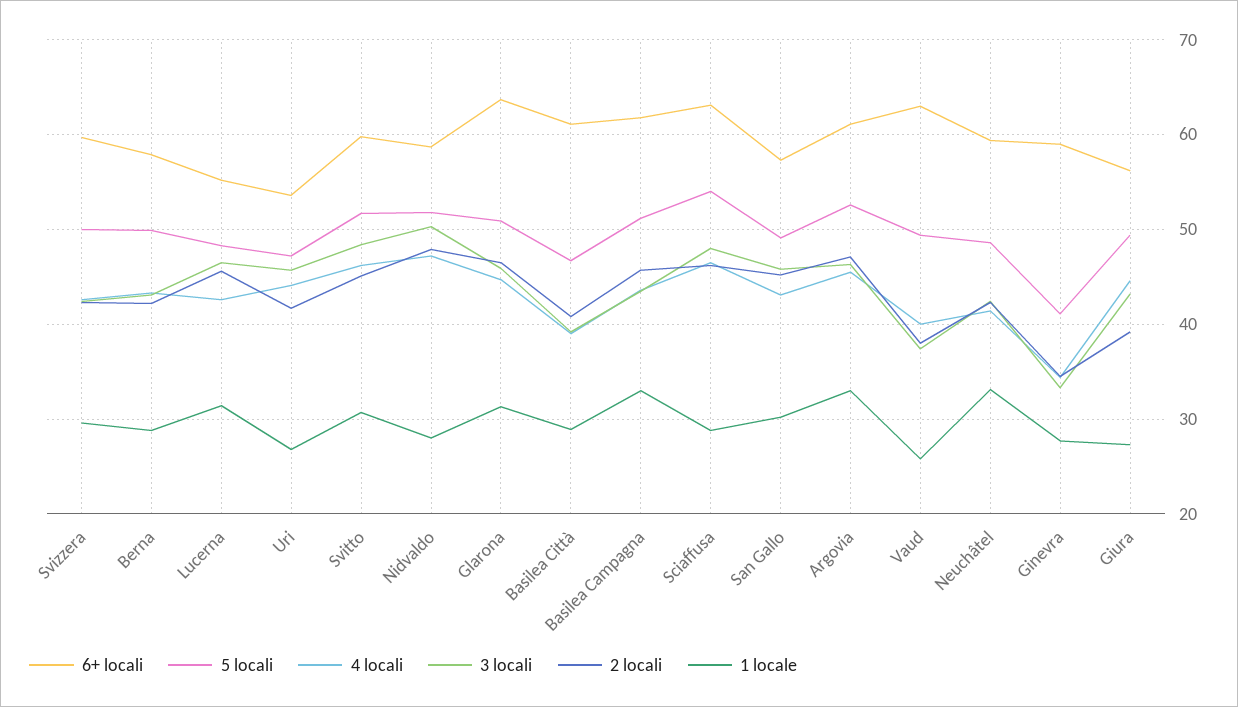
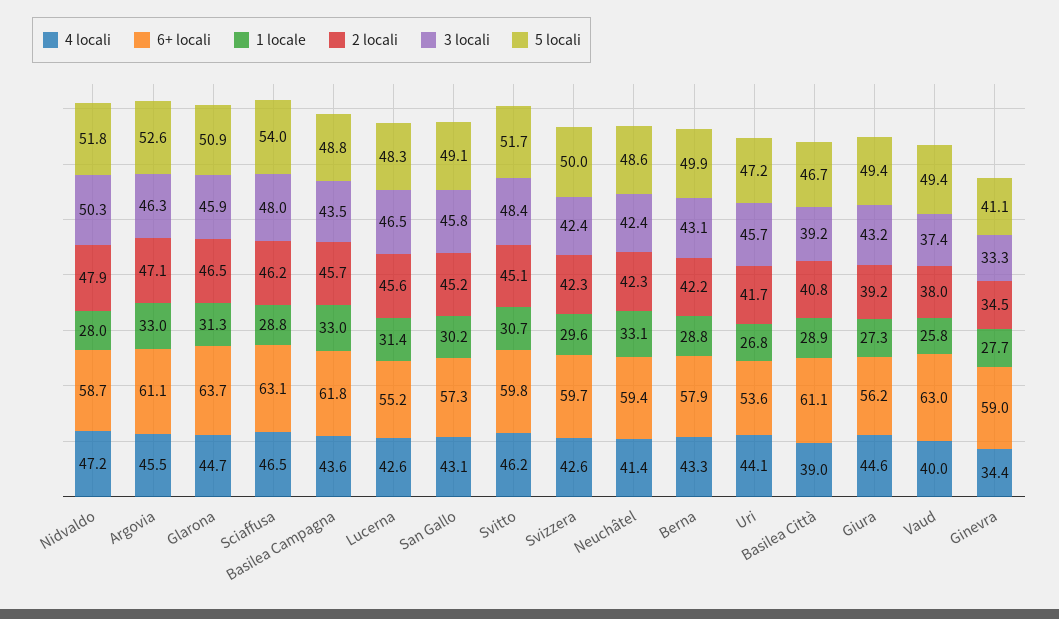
  {
    "6+ locali": {
      "Svizzera": 59.7,
      "Berna": 57.9,
      "Lucerna": 55.2,
      "Uri": 53.6,
      "Svitto": 59.8,
      "Nidvaldo": 58.7,
      "Glarona": 63.7,
      "Basilea Città": 61.1,
      "Basilea Campagna": 61.8,
      "Sciaffusa": 63.1,
      "San Gallo": 57.3,
      "Argovia": 61.1,
      "Vaud": 63,
      "Neuchâtel": 59.4,
      "Ginevra": 59,
      "Giura": 56.2
    },
    "5 locali": {
      "Svizzera": 50,
      "Berna": 49.9,
      "Lucerna": 48.3,
      "Uri": 47.2,
      "Svitto": 51.7,
      "Nidvaldo": 51.8,
      "Glarona": 50.9,
      "Basilea Città": 46.7,
-     "Basilea Campagna": 51,
+     "Basilea Campagna": 48.8,
      "Sciaffusa": 54,
      "San Gallo": 49.1,
      "Argovia": 52.6,
      "Vaud": 49.4,
      "Neuchâtel": 48.6,
      "Ginevra": 41.1,
      "Giura": 49.4
    },
    "4 locali": {
      "Svizzera": 42.6,
      "Berna": 43.3,
      "Lucerna": 42.6,
      "Uri": 44.1,
      "Svitto": 46.2,
      "Nidvaldo": 47.2,
      "Glarona": 44.7,
      "Basilea Città": 39,
      "Basilea Campagna": 43.6,
      "Sciaffusa": 46.5,
      "San Gallo": 43.1,
      "Argovia": 45.5,
      "Vaud": 40,
      "Neuchâtel": 41.4,
      "Ginevra": 34.4,
      "Giura": 44.6
    },
    "3 locali": {
      "Svizzera": 42.4,
      "Berna": 43.1,
      "Lucerna": 46.5,
      "Uri": 45.7,
      "Svitto": 48.4,
      "Nidvaldo": 50.3,
      "Glarona": 45.9,
      "Basilea Città": 39.2,
      "Basilea Campagna": 43.5,
      "Sciaffusa": 48,
      "San Gallo": 45.8,
      "Argovia": 46.3,
      "Vaud": 37.4,
      "Neuchâtel": 42.4,
      "Ginevra": 33.3,
      "Giura": 43.2
    },
    "2 locali": {
      "Svizzera": 42.3,
      "Berna": 42.2,
      "Lucerna": 45.6,
      "Uri": 41.7,
      "Svitto": 45.1,
      "Nidvaldo": 47.9,
      "Glarona": 46.5,
      "Basilea Città": 40.8,
      "Basilea Campagna": 45.7,
      "Sciaffusa": 46.2,
      "San Gallo": 45.2,
      "Argovia": 47.1,
      "Vaud": 38,
      "Neuchâtel": 42.3,
      "Ginevra": 34.5,
      "Giura": 39.2
    },
    "1 locale": {
      "Svizzera": 29.6,
      "Berna": 28.8,
      "Lucerna": 31.4,
      "Uri": 26.8,
      "Svitto": 30.7,
      "Nidvaldo": 28,
      "Glarona": 31.3,
      "Basilea Città": 28.9,
      "Basilea Campagna": 33,
      "Sciaffusa": 28.8,
      "San Gallo": 30.2,
      "Argovia": 33,
      "Vaud": 25.8,
      "Neuchâtel": 33.1,
      "Ginevra": 27.7,
      "Giura": 27.3
    }
  }

